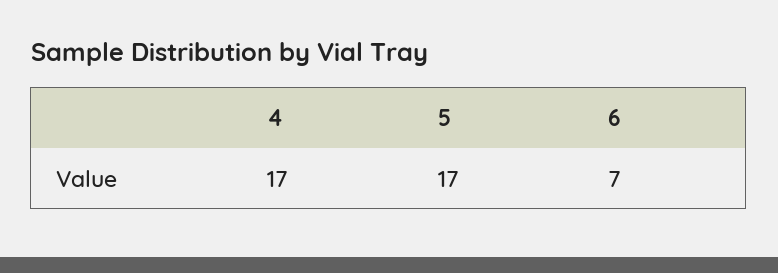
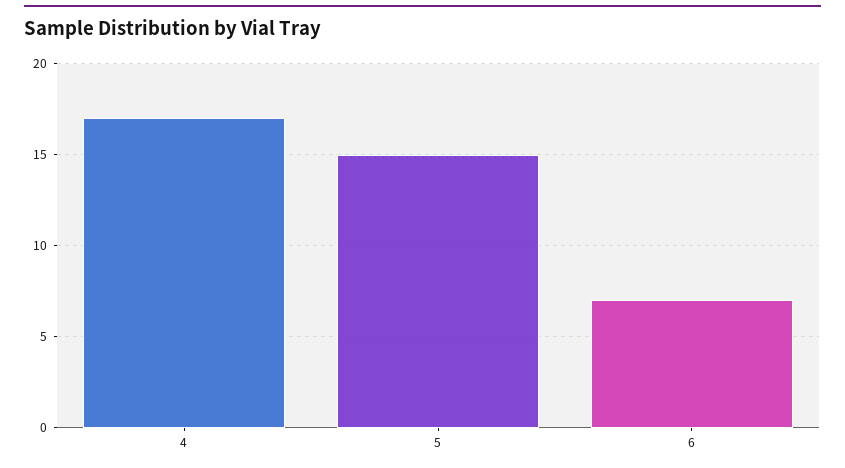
  {
    "4": 17,
-   "5": 17,
+   "5": 15,
    "6": 7
  }

